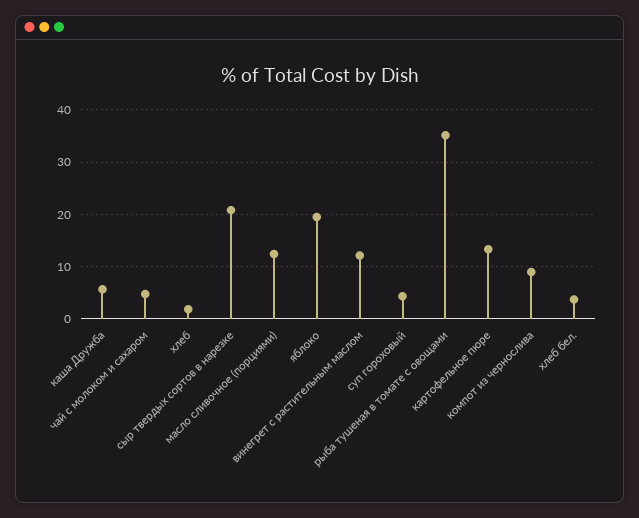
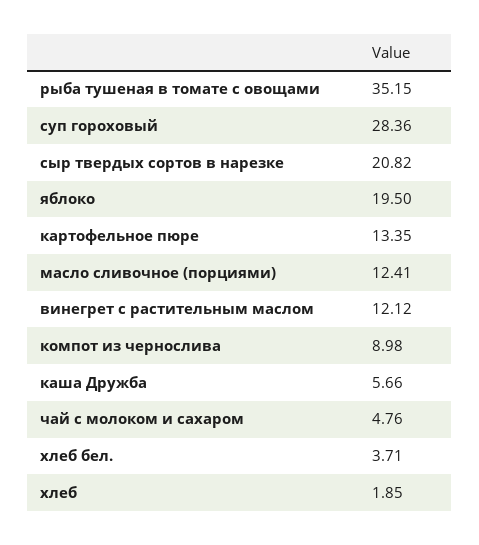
  {
    "каша Дружба": 5.66,
    "чай с молоком и сахаром": 4.76,
    "хлеб": 1.85,
    "сыр твердых сортов в нарезке": 20.82,
    "масло сливочное (порциями)": 12.41,
    "яблоко": 19.5,
    "винегрет с растительным маслом": 12.12,
-   "суп гороховый": 4,
+   "суп гороховый": 28.36,
    "рыба тушеная в томате с овощами": 35.15,
    "картофельное пюре": 13.35,
    "компот из чернослива": 8.98,
    "хлеб бел.": 3.71
  }

